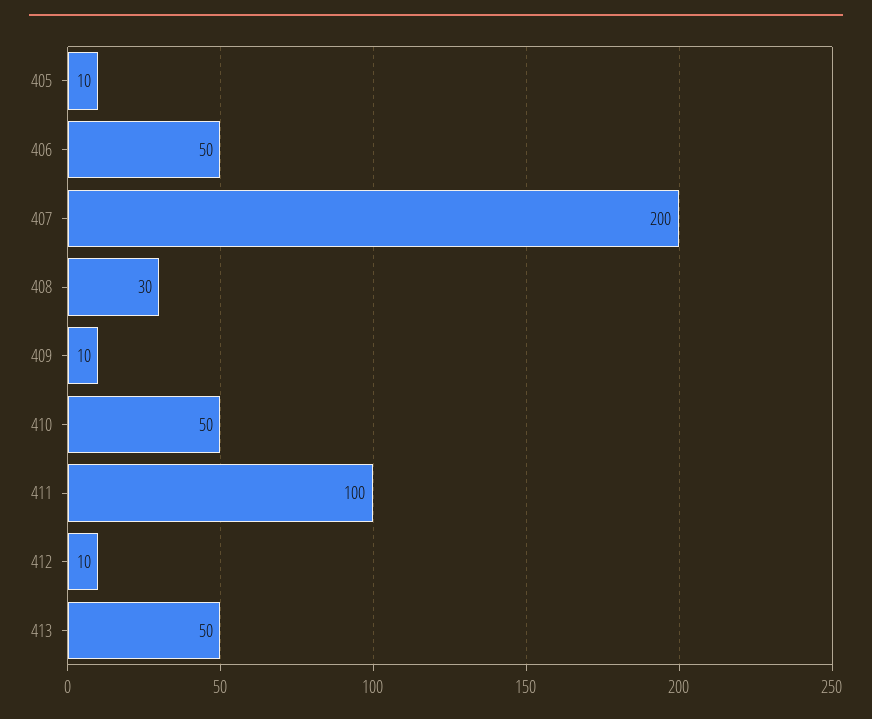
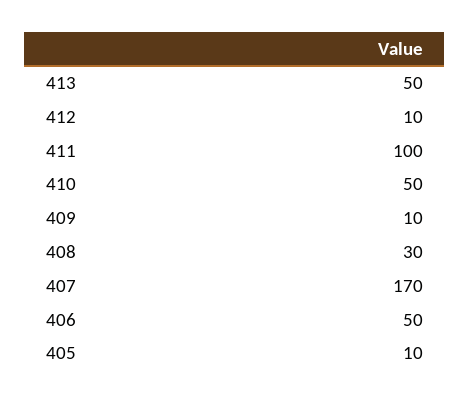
  {
    "405": 10,
    "406": 50,
-   "407": 200,
+   "407": 170,
    "408": 30,
    "409": 10,
    "410": 50,
    "411": 100,
    "412": 10,
    "413": 50
  }

